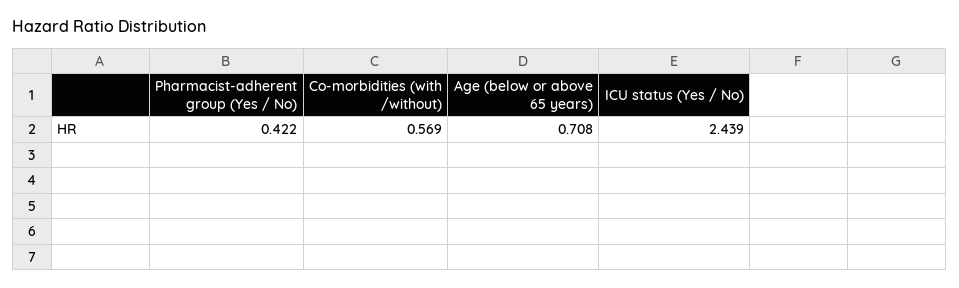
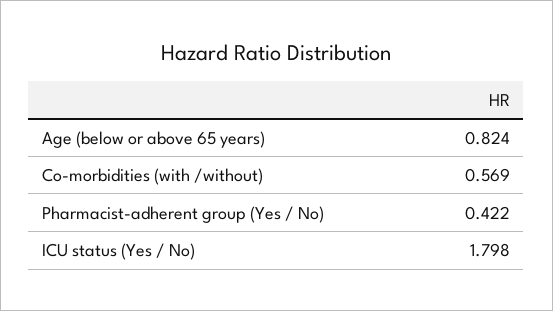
  {
    "Pharmacist-adherent group (Yes / No)": 0.422,
    "Co-morbidities (with /without)": 0.569,
-   "Age (below or above 65 years)": 0.708,
+   "Age (below or above 65 years)": 0.824,
-   "ICU status (Yes / No)": 2.439
+   "ICU status (Yes / No)": 1.798
  }

